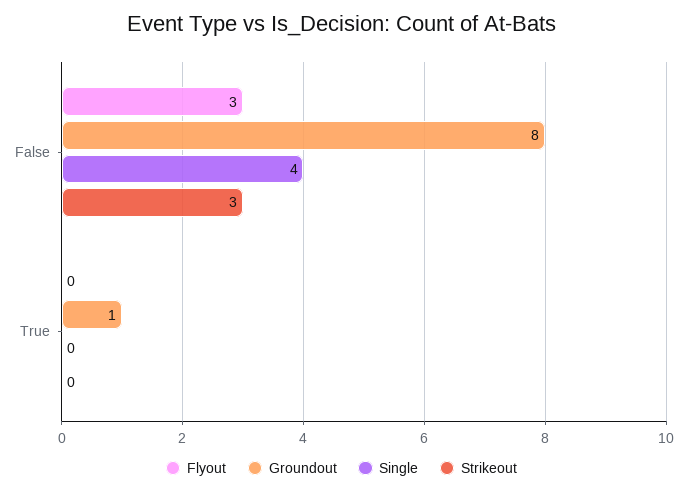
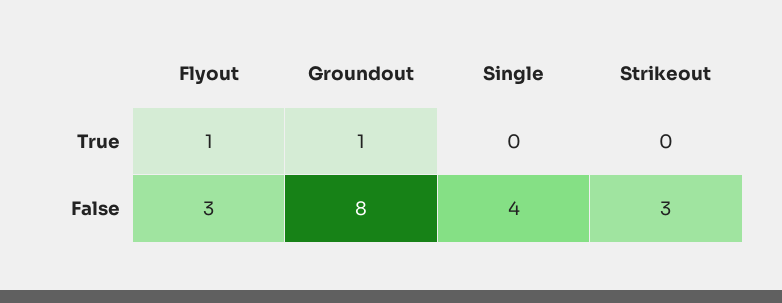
  {
    "Flyout": {
      "False": 3,
-     "True": 0
+     "True": 1
    },
    "Groundout": {
      "False": 8,
      "True": 1
    },
    "Single": {
      "False": 4,
      "True": 0
    },
    "Strikeout": {
      "False": 3,
      "True": 0
    }
  }

